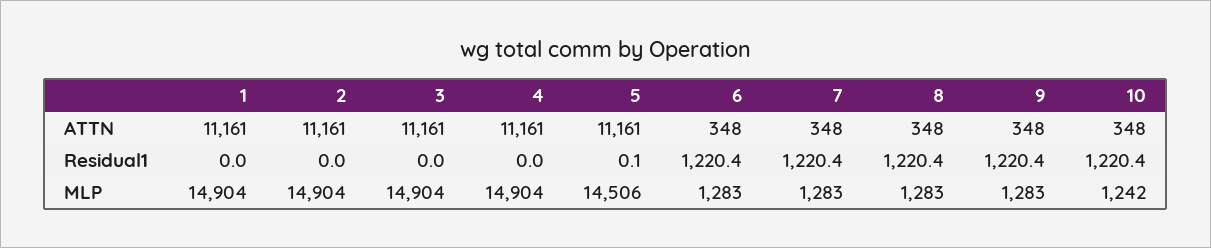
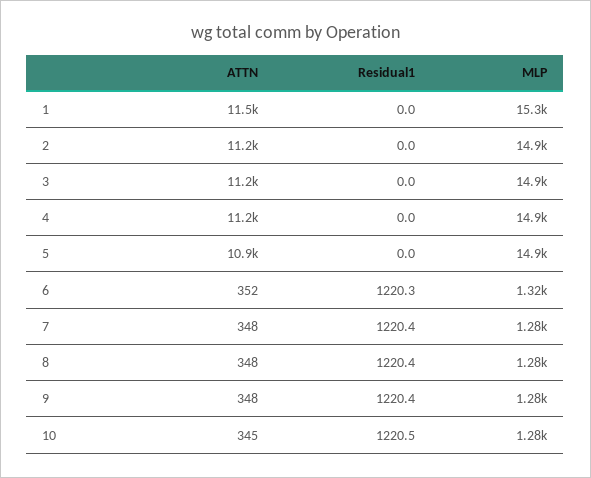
  {
    "1": {
-     "ATTN": 11161,
+     "ATTN": 11500,
      "Residual1": 0,
-     "MLP": 14904
+     "MLP": 15300
    },
    "2": {
      "ATTN": 11161,
      "Residual1": 0,
      "MLP": 14904
    },
    "3": {
      "ATTN": 11161,
      "Residual1": 0,
      "MLP": 14904
    },
    "4": {
      "ATTN": 11161,
      "Residual1": 0,
      "MLP": 14904
    },
    "5": {
-     "ATTN": 11161,
+     "ATTN": 10900,
-     "Residual1": 0.1,
+     "Residual1": 0,
-     "MLP": 14506
+     "MLP": 14900
    },
    "6": {
-     "ATTN": 348,
+     "ATTN": 352,
-     "Residual1": 1220.4,
+     "Residual1": 1220.3,
-     "MLP": 1283
+     "MLP": 1320
    },
    "7": {
      "ATTN": 348,
      "Residual1": 1220.4,
      "MLP": 1283
    },
    "8": {
      "ATTN": 348,
      "Residual1": 1220.4,
      "MLP": 1283
    },
    "9": {
      "ATTN": 348,
      "Residual1": 1220.4,
      "MLP": 1283
    },
    "10": {
-     "ATTN": 348,
+     "ATTN": 345,
-     "Residual1": 1220.4,
+     "Residual1": 1220.5,
-     "MLP": 1242
+     "MLP": 1280
    }
  }

